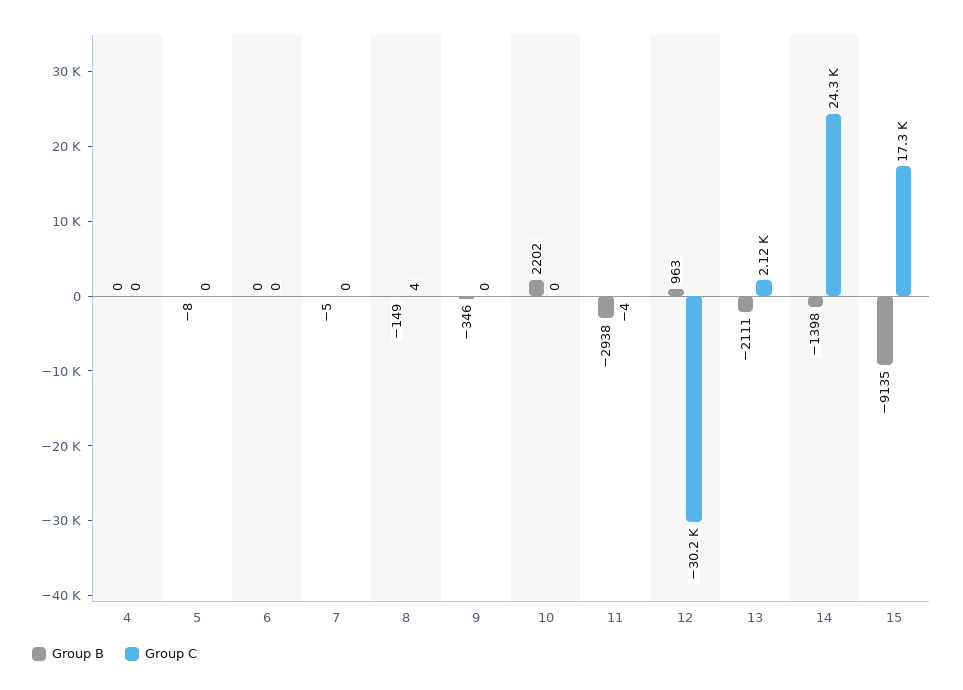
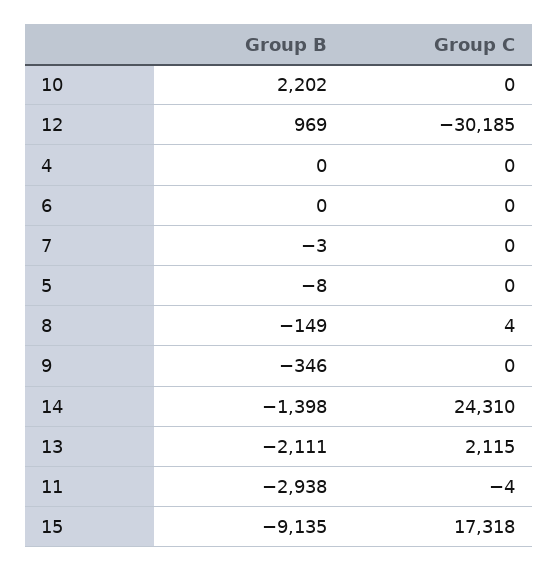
  {
    "Group B": {
      "4": 0,
      "5": -8,
      "6": 0,
-     "7": -5,
+     "7": -3,
      "8": -149,
      "9": -346,
      "10": 2202,
      "11": -2938,
-     "12": 963,
+     "12": 969,
      "13": -2111,
      "14": -1398,
      "15": -9135
    },
    "Group C": {
      "4": 0,
      "5": 0,
      "6": 0,
      "7": 0,
      "8": 4,
      "9": 0,
      "10": 0,
      "11": -4,
      "12": -30185,
      "13": 2115,
      "14": 24310,
      "15": 17318
    }
  }

